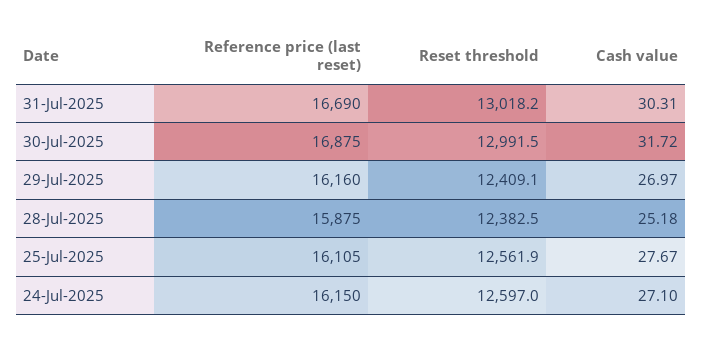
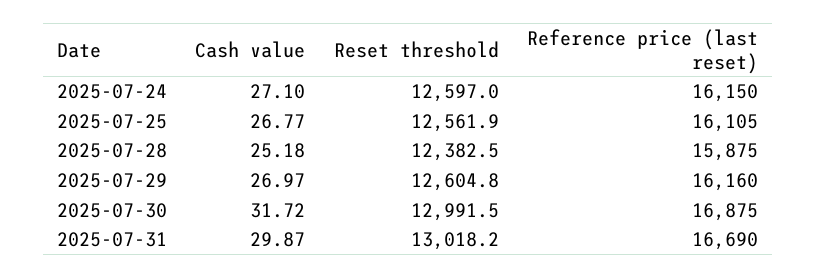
  {
    "Reference price (last reset)": {
      "31-Jul-2025": 16690,
      "30-Jul-2025": 16875,
      "29-Jul-2025": 16160,
      "28-Jul-2025": 15875,
      "25-Jul-2025": 16105,
      "24-Jul-2025": 16150
    },
    "Reset threshold": {
      "31-Jul-2025": 13018.2,
      "30-Jul-2025": 12991.5,
-     "29-Jul-2025": 12409.1,
+     "29-Jul-2025": 12604.8,
      "28-Jul-2025": 12382.5,
      "25-Jul-2025": 12561.9,
      "24-Jul-2025": 12597
    },
    "Cash value": {
-     "31-Jul-2025": 30.31,
+     "31-Jul-2025": 29.87,
      "30-Jul-2025": 31.72,
      "29-Jul-2025": 26.97,
      "28-Jul-2025": 25.18,
-     "25-Jul-2025": 27.67,
+     "25-Jul-2025": 26.77,
      "24-Jul-2025": 27.1
    }
  }

